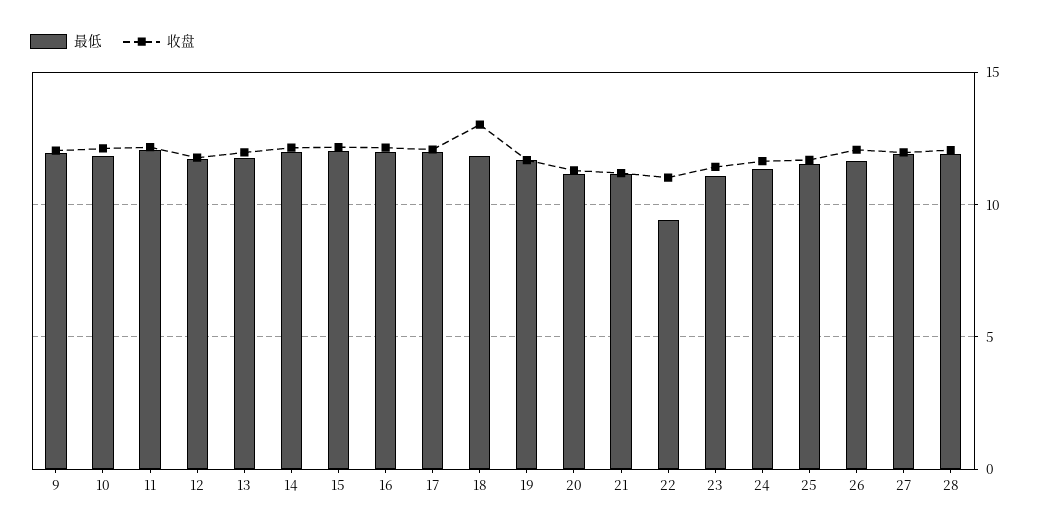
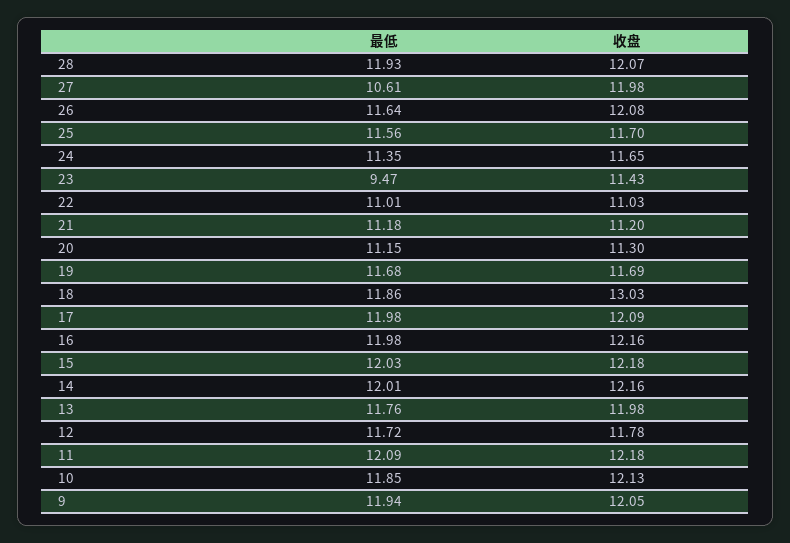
  {
    "最低": {
      "9": 11.94,
      "10": 11.85,
      "11": 12.09,
      "12": 11.72,
      "13": 11.76,
      "14": 12.01,
      "15": 12.03,
      "16": 11.98,
      "17": 11.98,
      "18": 11.86,
      "19": 11.68,
      "20": 11.15,
      "21": 11.18,
-     "22": 9.5,
+     "22": 11.01,
-     "23": 11,
+     "23": 9.47,
      "24": 11.35,
      "25": 11.56,
      "26": 11.64,
-     "27": 12,
+     "27": 10.61,
      "28": 11.93
    },
    "收盘": {
      "9": 12.05,
      "10": 12.13,
      "11": 12.18,
      "12": 11.78,
      "13": 11.98,
      "14": 12.16,
      "15": 12.18,
      "16": 12.16,
      "17": 12.09,
      "18": 13.03,
      "19": 11.69,
      "20": 11.3,
      "21": 11.2,
      "22": 11.03,
      "23": 11.43,
      "24": 11.65,
      "25": 11.7,
      "26": 12.08,
      "27": 11.98,
      "28": 12.07
    }
  }

